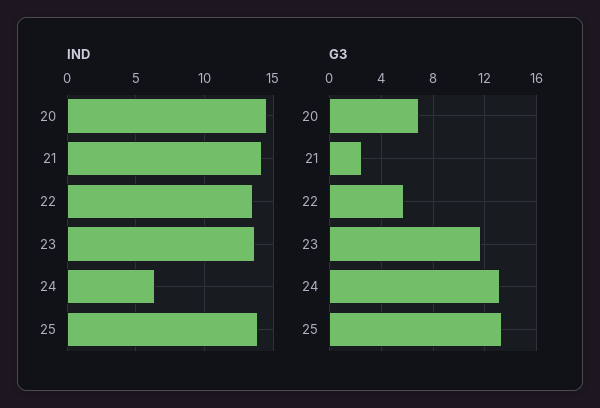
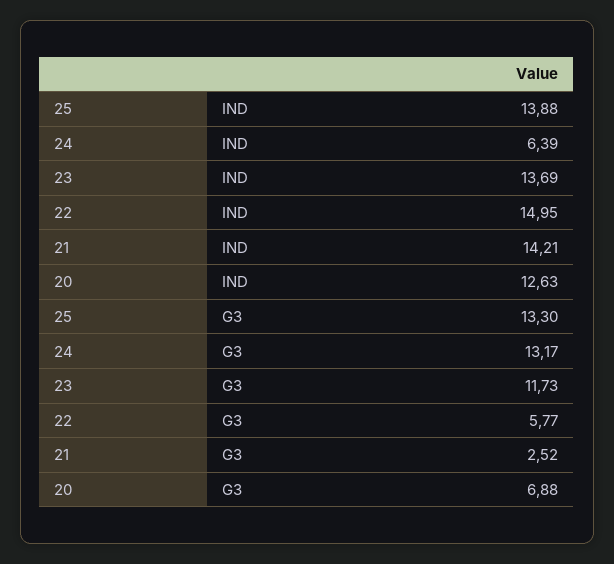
  {
    "IND": {
-     "20": 14.5,
+     "20": 12.63,
      "21": 14.21,
-     "22": 13.5,
+     "22": 14.95,
      "23": 13.69,
      "24": 6.39,
      "25": 13.88
    },
    "G3": {
      "20": 6.88,
      "21": 2.52,
      "22": 5.77,
      "23": 11.73,
      "24": 13.17,
      "25": 13.3
    }
  }

